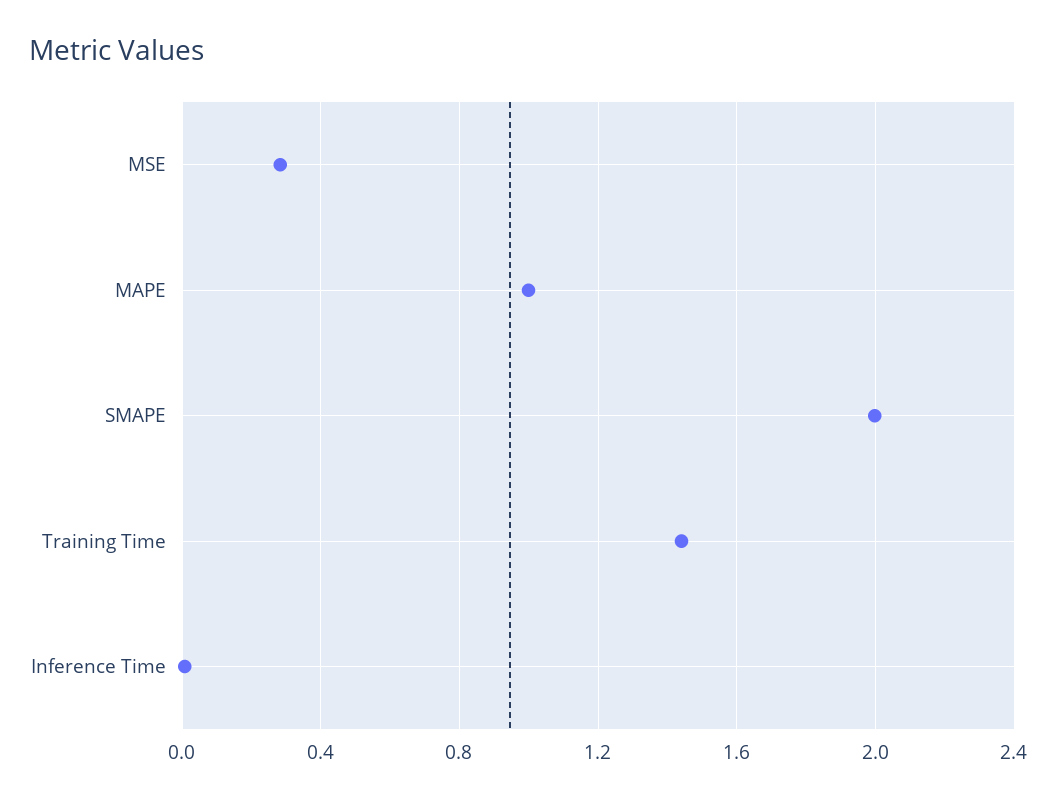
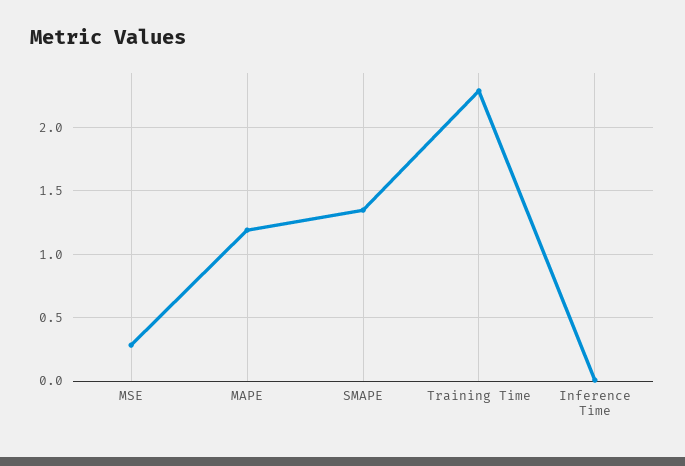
  {
    "MSE": 0.3,
-   "MAPE": 1,
+   "MAPE": 1.2,
-   "SMAPE": 2,
+   "SMAPE": 1.35,
-   "Training Time": 1.45,
+   "Training Time": 2.3,
    "Inference Time": 0
  }

